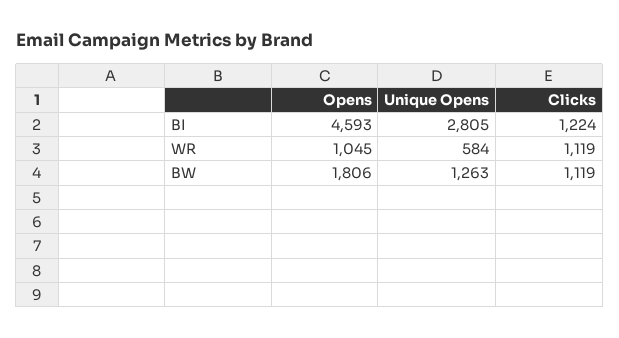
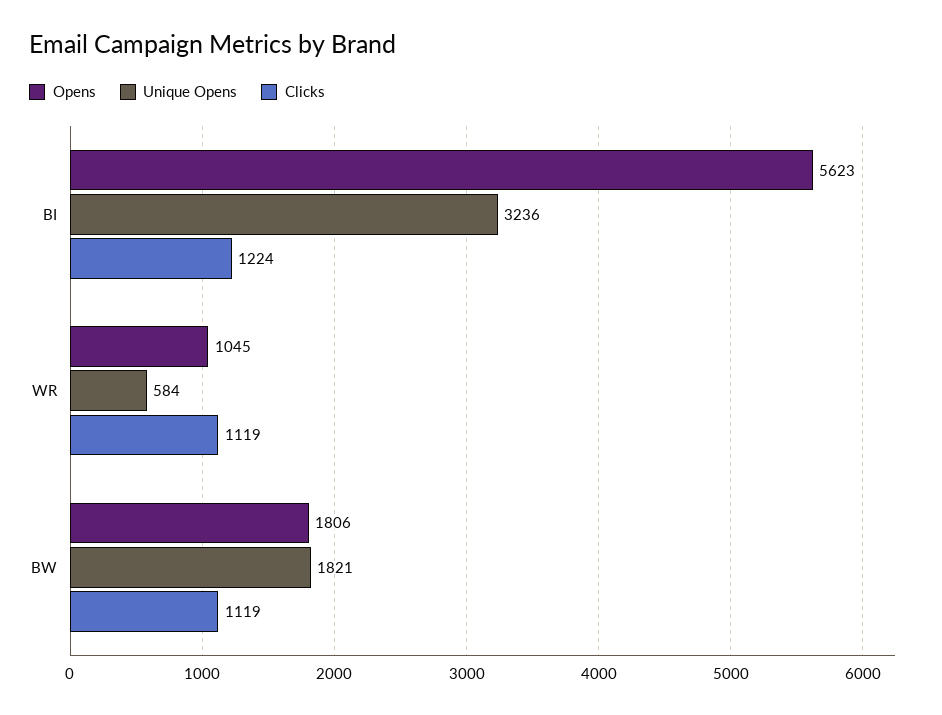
  {
    "Opens": {
-     "BI": 4593,
+     "BI": 5623,
      "WR": 1045,
      "BW": 1806
    },
    "Unique Opens": {
-     "BI": 2805,
+     "BI": 3236,
      "WR": 584,
-     "BW": 1263
+     "BW": 1821
    },
    "Clicks": {
      "BI": 1224,
      "WR": 1119,
      "BW": 1119
    }
  }

